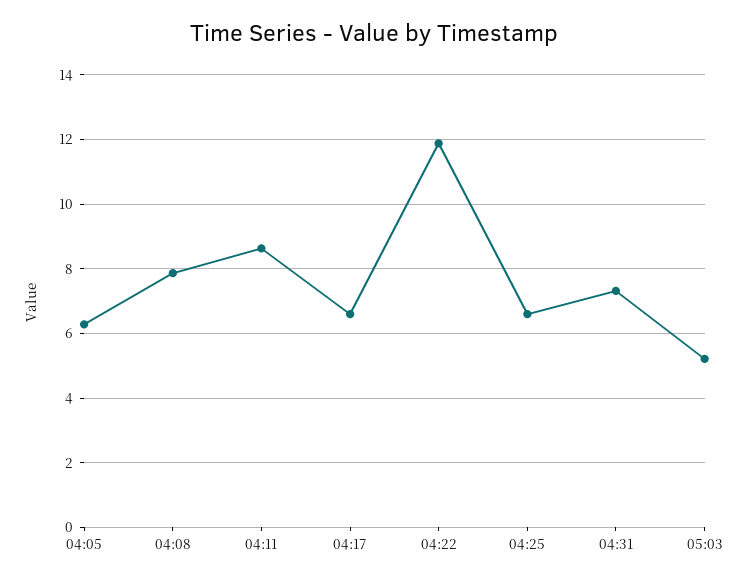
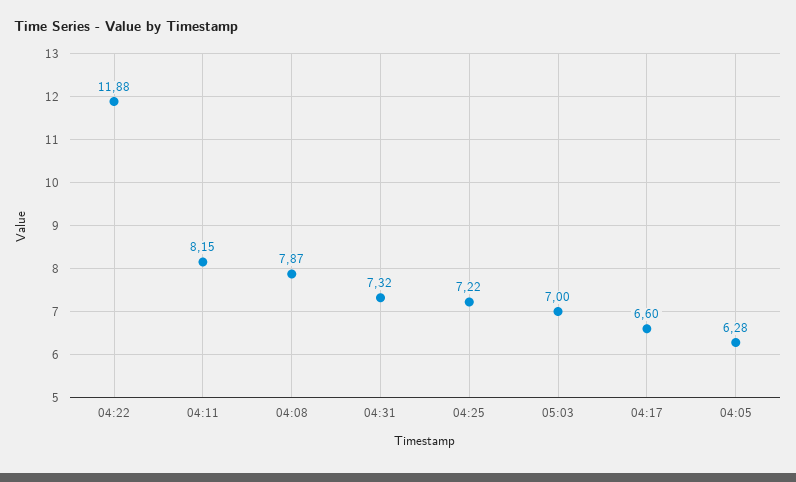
  {
    "04:05": 6.28,
    "04:08": 7.87,
-   "04:11": 8.6,
+   "04:11": 8.15,
    "04:17": 6.6,
    "04:22": 11.88,
-   "04:25": 6.6,
+   "04:25": 7.22,
    "04:31": 7.32,
-   "05:03": 5.2
+   "05:03": 7
  }

